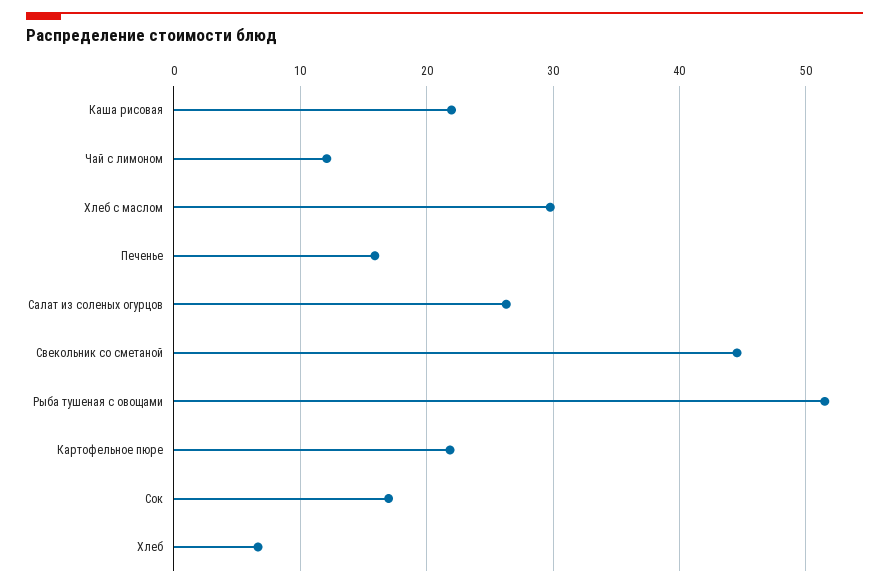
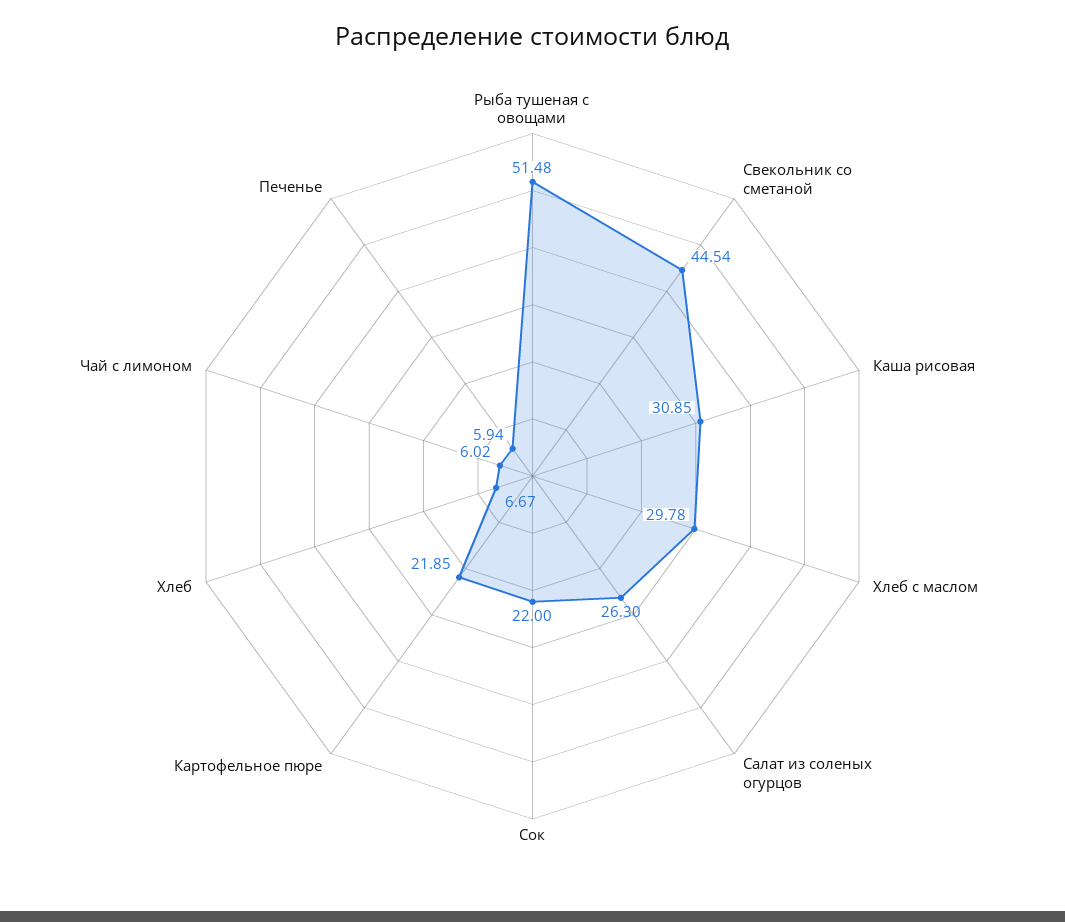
  {
-   "Каша рисовая": 22,
+   "Каша рисовая": 30.85,
-   "Чай с лимоном": 12,
+   "Чай с лимоном": 6.02,
    "Хлеб с маслом": 29.78,
-   "Печенье": 16,
+   "Печенье": 5.94,
    "Салат из соленых огурцов": 26.3,
    "Свекольник со сметаной": 44.54,
    "Рыба тушеная с овощами": 51.48,
    "Картофельное пюре": 21.85,
-   "Сок": 17,
+   "Сок": 22,
    "Хлеб": 6.67
  }

